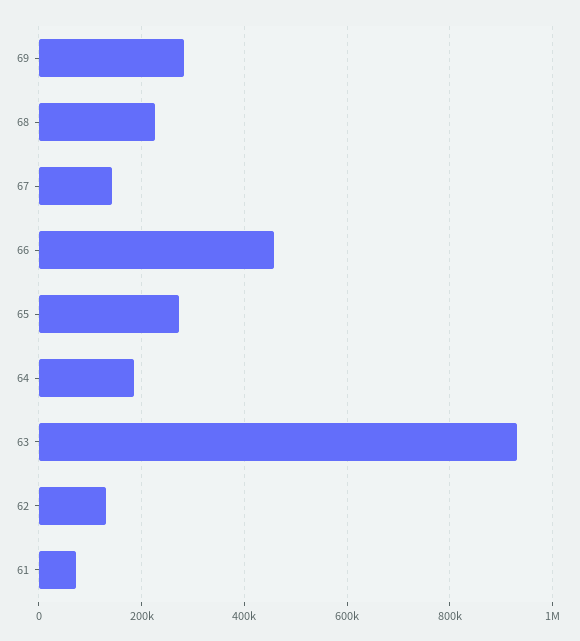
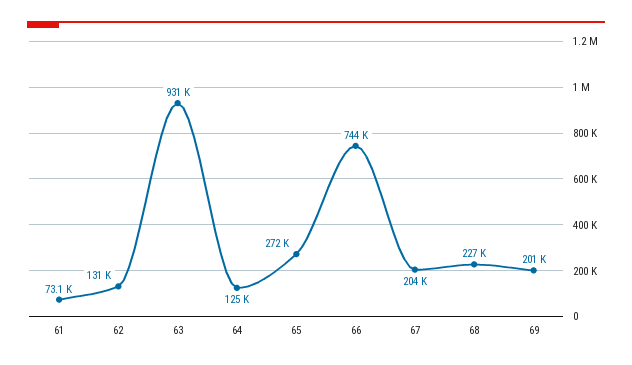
  {
-   "69": 280000,
+   "69": 201000,
    "68": 227000,
-   "67": 140000,
+   "67": 204000,
-   "66": 460000,
+   "66": 744000,
    "65": 272000,
-   "64": 180000,
+   "64": 125000,
    "63": 931000,
    "62": 131000,
    "61": 73100
  }

